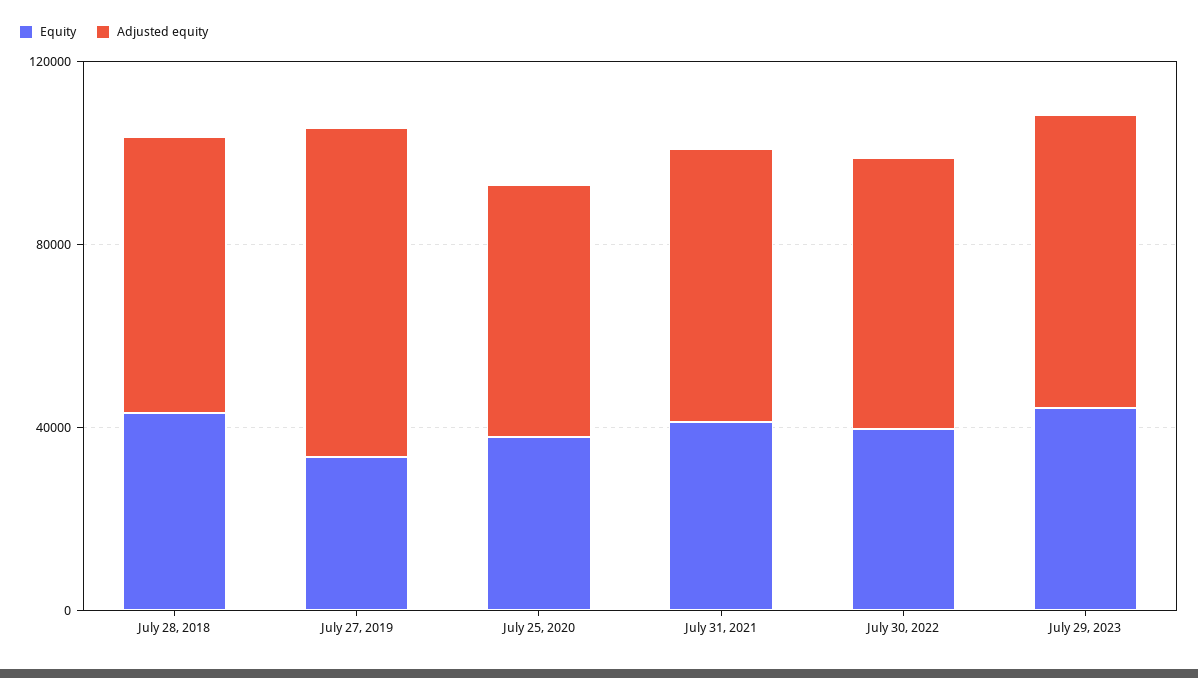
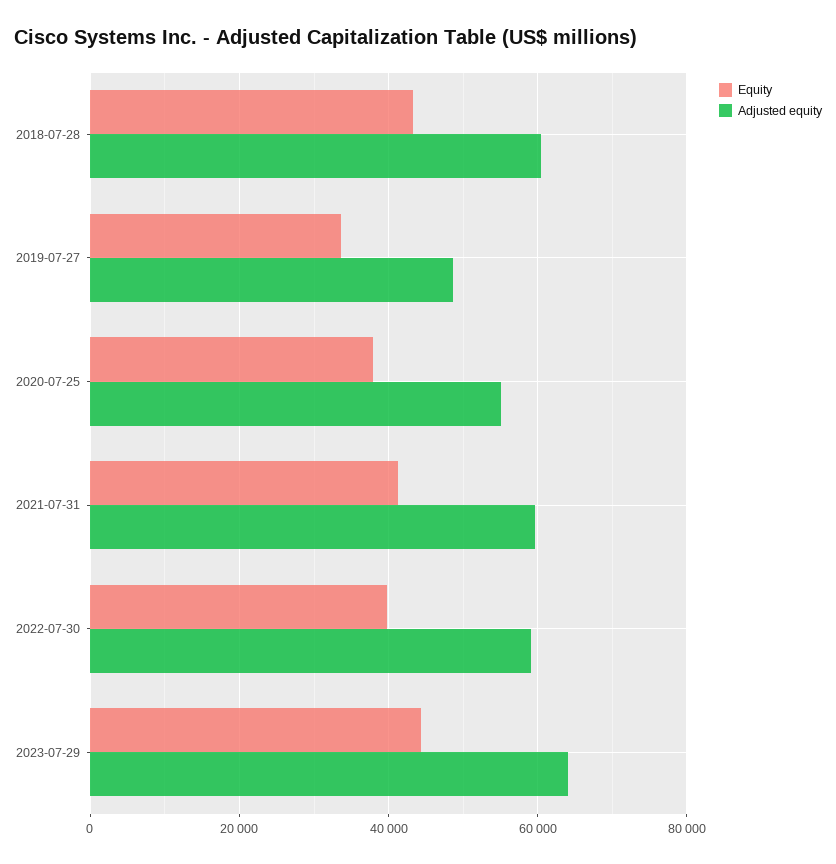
  {
    "Equity": {
      "July 28, 2018": 44000,
      "July 27, 2019": 34000,
      "July 25, 2020": 38000,
      "July 31, 2021": 42000,
      "July 30, 2022": 40000,
      "July 29, 2023": 44000
    },
    "Adjusted equity": {
      "July 28, 2018": 60000,
-     "July 27, 2019": 70000,
+     "July 27, 2019": 48000,
      "July 25, 2020": 56000,
      "July 31, 2021": 60000,
      "July 30, 2022": 60000,
      "July 29, 2023": 64000
    }
  }

